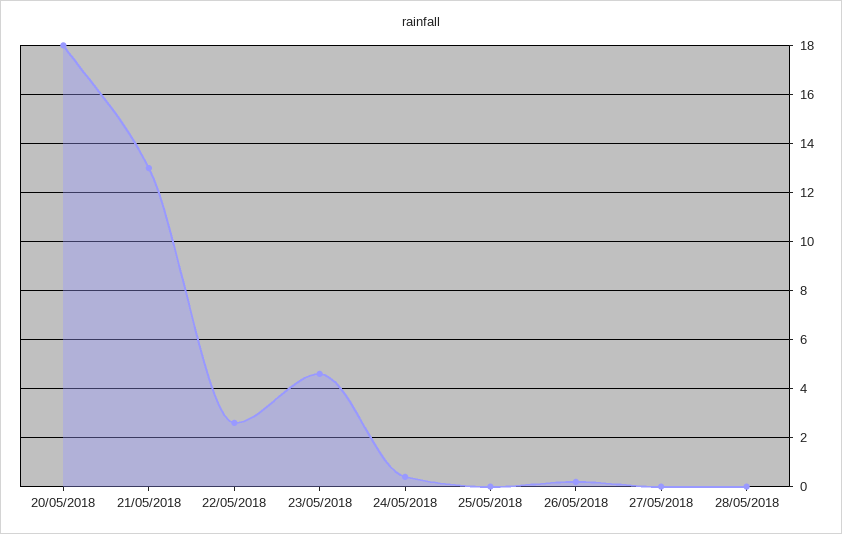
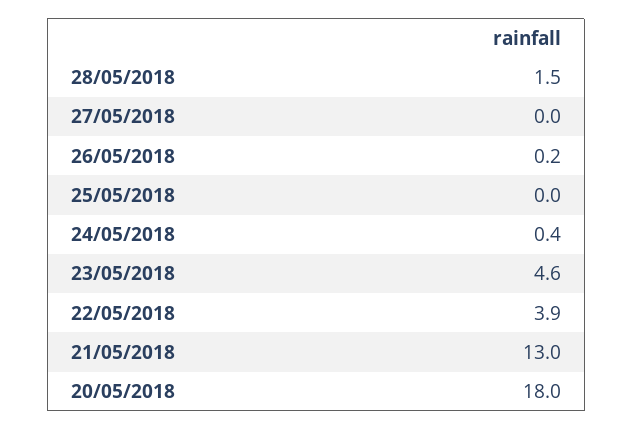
  {
    "20/05/2018": 18,
    "21/05/2018": 13,
-   "22/05/2018": 2.5,
+   "22/05/2018": 3.9,
    "23/05/2018": 4.6,
    "24/05/2018": 0.4,
    "25/05/2018": 0,
    "26/05/2018": 0.2,
    "27/05/2018": 0,
-   "28/05/2018": 0
+   "28/05/2018": 1.5
  }

